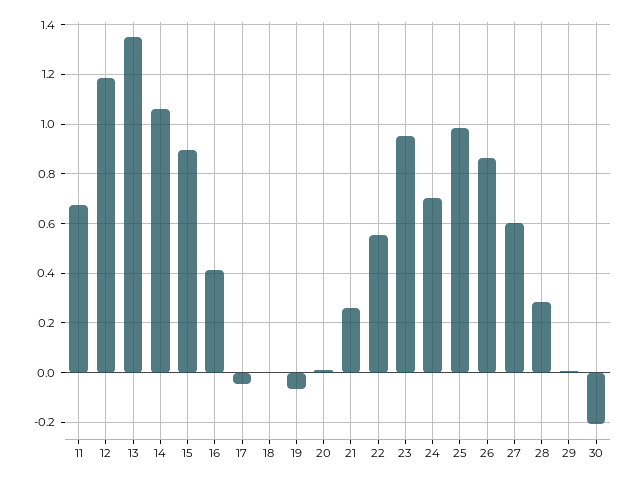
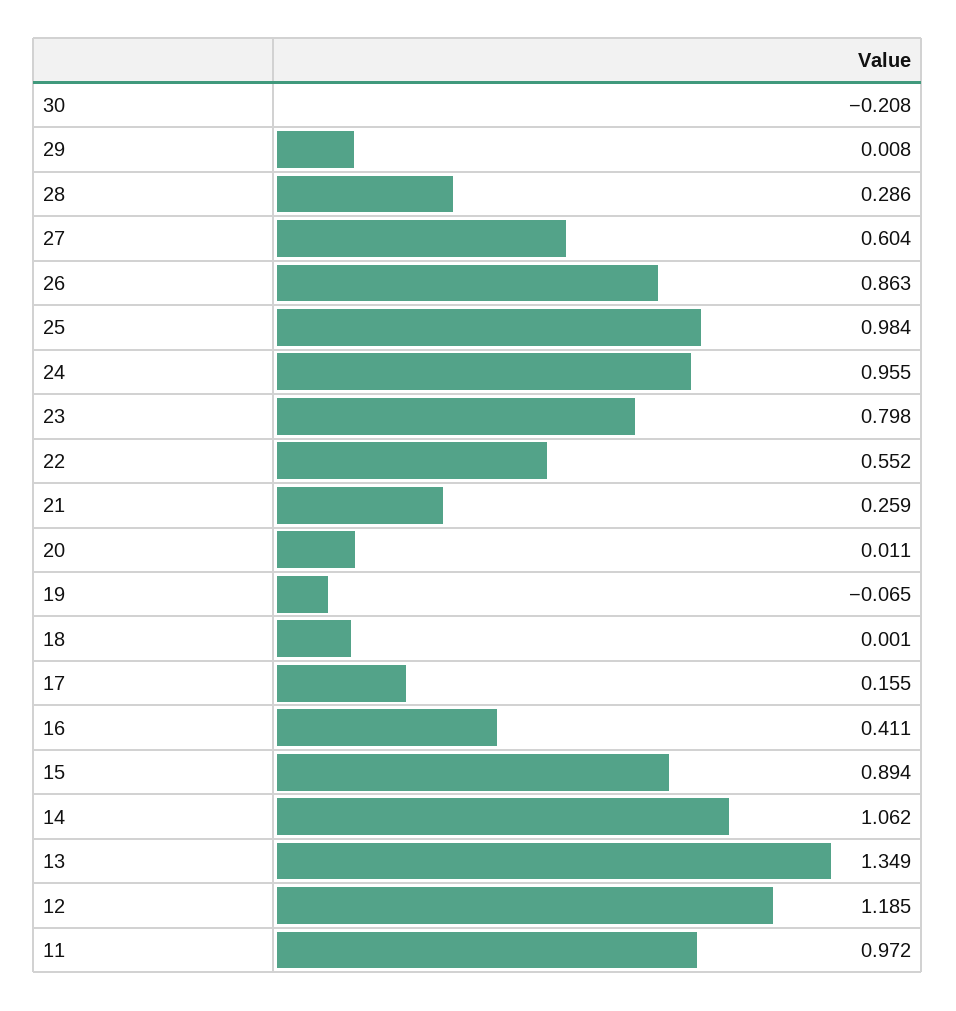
  {
-   "11": 0.675,
+   "11": 0.972,
    "12": 1.185,
    "13": 1.349,
    "14": 1.062,
    "15": 0.894,
    "16": 0.411,
-   "17": -0.05,
+   "17": 0.155,
    "18": 0.001,
    "19": -0.065,
    "20": 0.011,
    "21": 0.259,
    "22": 0.552,
-   "23": 0.95,
+   "23": 0.798,
-   "24": 0.7,
+   "24": 0.955,
    "25": 0.984,
    "26": 0.863,
    "27": 0.604,
    "28": 0.286,
    "29": 0.008,
    "30": -0.208
  }

